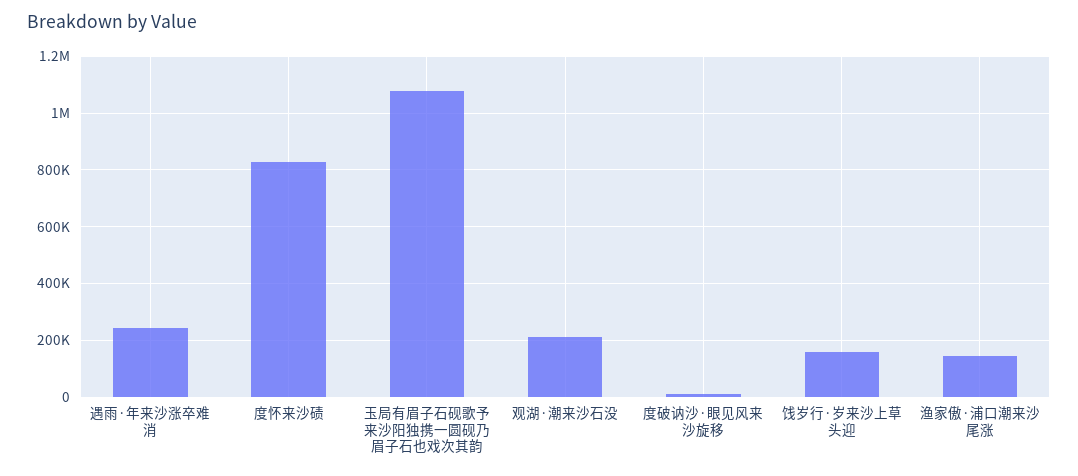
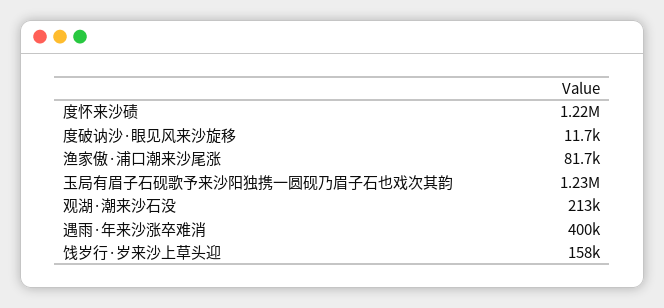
  {
-   "遇雨·年来沙涨卒难消": 250000,
+   "遇雨·年来沙涨卒难消": 400000,
-   "度怀来沙碛": 825000,
+   "度怀来沙碛": 1220000,
-   "玉局有眉子石砚歌予来沙阳独携一圆砚乃眉子石也戏次其韵": 1075000,
+   "玉局有眉子石砚歌予来沙阳独携一圆砚乃眉子石也戏次其韵": 1230000,
    "观湖·潮来沙石没": 213000,
    "度破讷沙·眼见风来沙旋移": 11700,
    "饯岁行·岁来沙上草头迎": 158000,
-   "渔家傲·浦口潮来沙尾涨": 150000
+   "渔家傲·浦口潮来沙尾涨": 81700
  }

